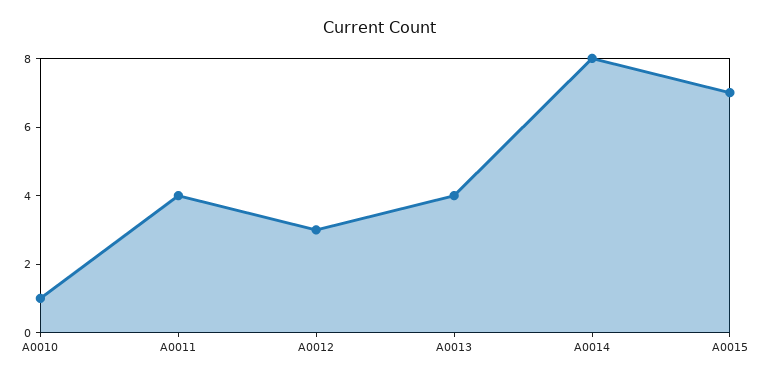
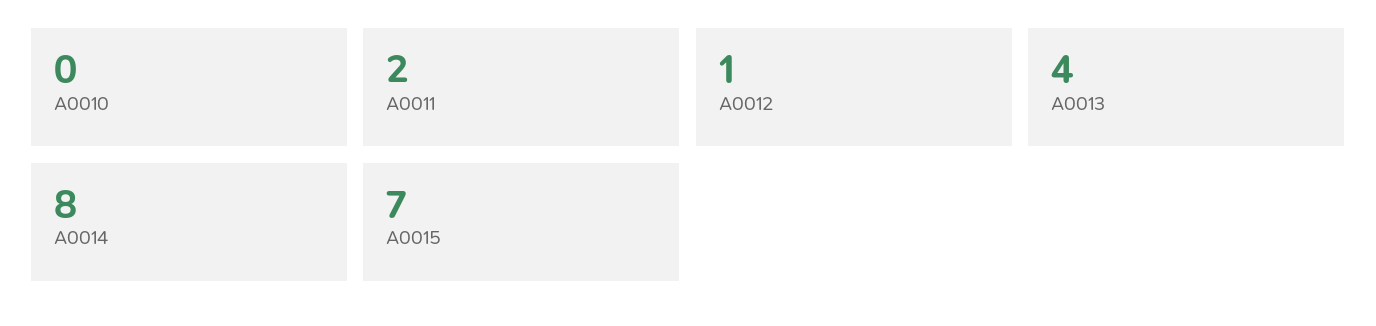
  {
-   "A0010": 1,
+   "A0010": 0,
-   "A0011": 4,
+   "A0011": 2,
-   "A0012": 3,
+   "A0012": 1,
    "A0013": 4,
    "A0014": 8,
    "A0015": 7
  }

